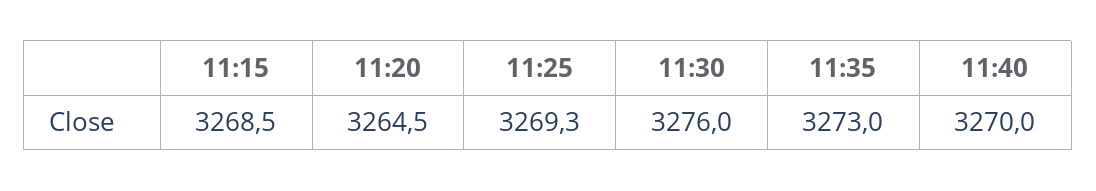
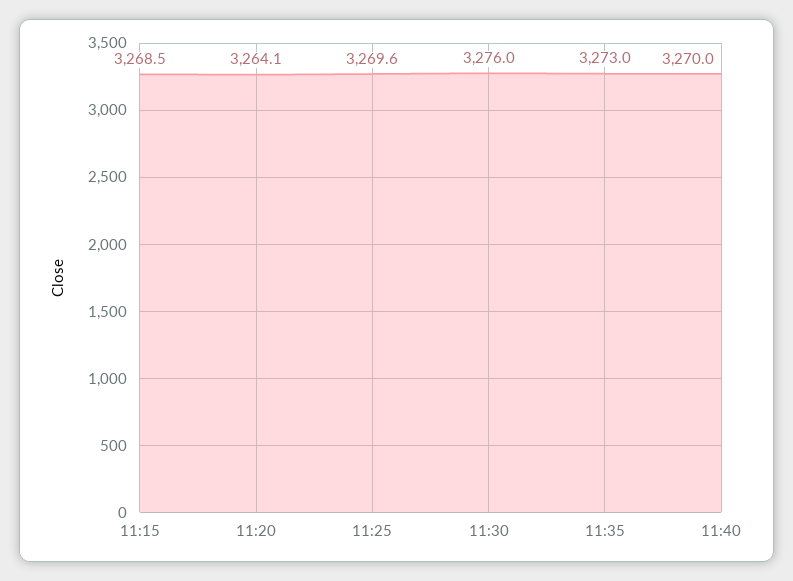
  {
    "11:15": 3268.5,
-   "11:20": 3264.5,
+   "11:20": 3264.1,
-   "11:25": 3269.3,
+   "11:25": 3269.6,
    "11:30": 3276,
    "11:35": 3273,
    "11:40": 3270
  }

